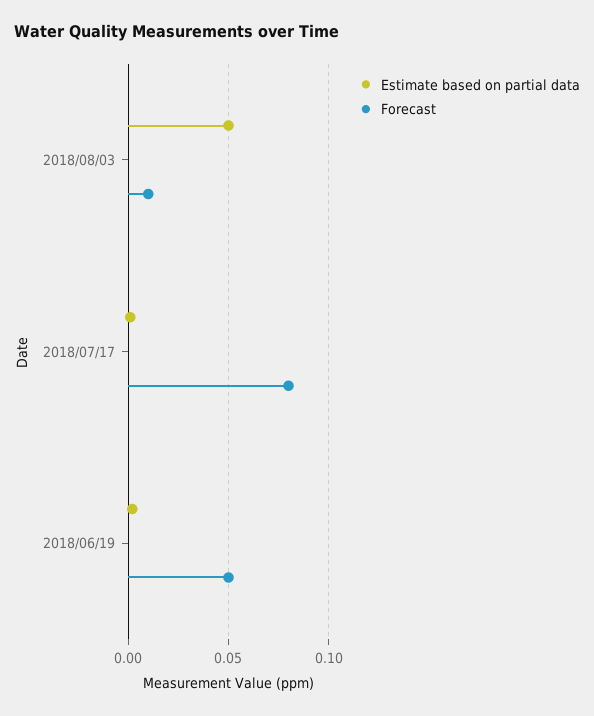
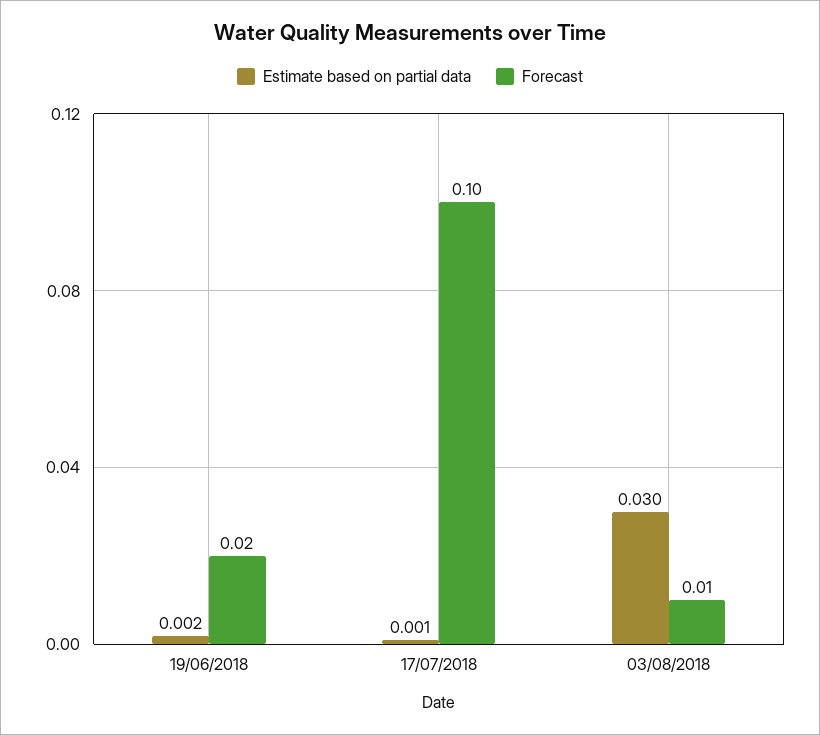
  {
    "Estimate based on partial data": {
-     "2018/08/03": 0.05,
+     "2018/08/03": 0.03,
      "2018/07/17": 0.001,
      "2018/06/19": 0.002
    },
    "Forecast": {
      "2018/08/03": 0.01,
-     "2018/07/17": 0.08,
+     "2018/07/17": 0.1,
-     "2018/06/19": 0.05
+     "2018/06/19": 0.02
    }
  }

